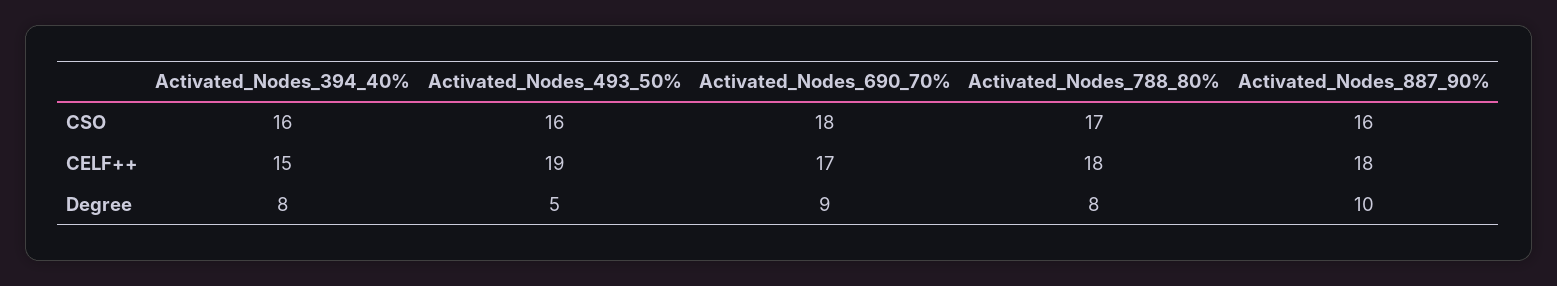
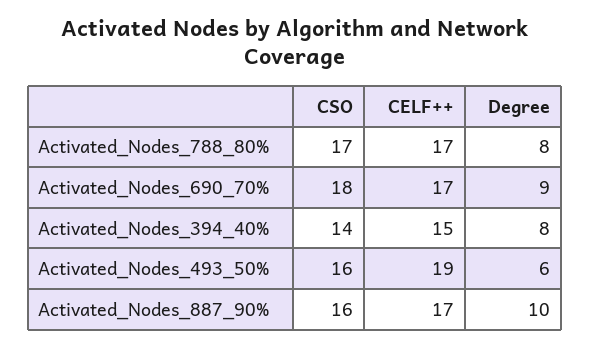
  {
    "Activated_Nodes_394_40%": {
-     "CSO": 16,
+     "CSO": 14,
      "CELF++": 15,
      "Degree": 8
    },
    "Activated_Nodes_493_50%": {
      "CSO": 16,
      "CELF++": 19,
-     "Degree": 5
+     "Degree": 6
    },
    "Activated_Nodes_690_70%": {
      "CSO": 18,
      "CELF++": 17,
      "Degree": 9
    },
    "Activated_Nodes_788_80%": {
      "CSO": 17,
-     "CELF++": 18,
+     "CELF++": 17,
      "Degree": 8
    },
    "Activated_Nodes_887_90%": {
      "CSO": 16,
-     "CELF++": 18,
+     "CELF++": 17,
      "Degree": 10
    }
  }

